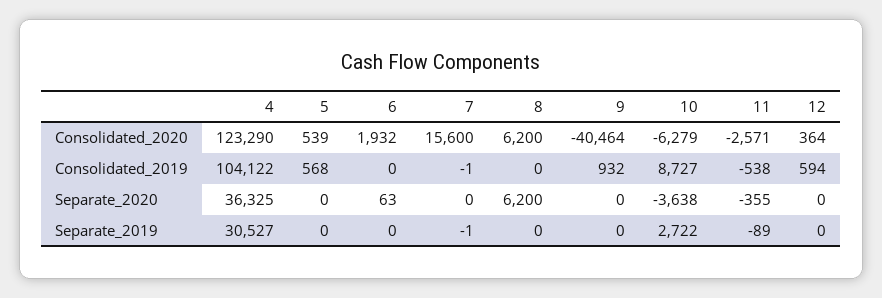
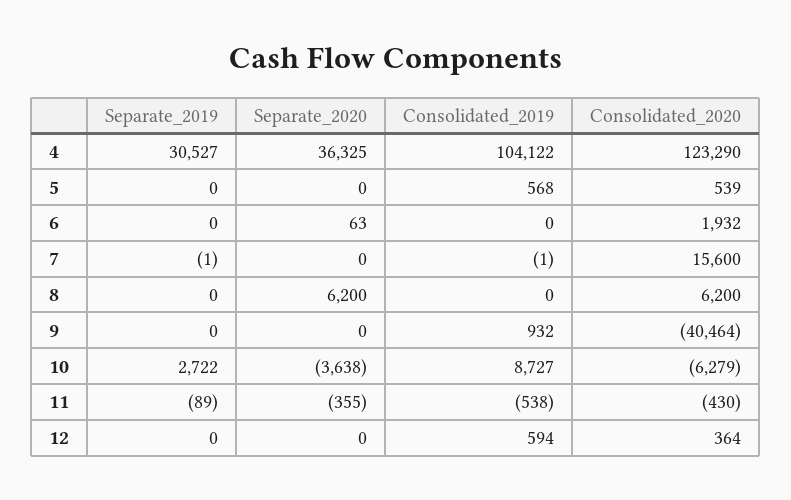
  {
    "4": {
      "Consolidated_2020": 123290,
      "Consolidated_2019": 104122,
      "Separate_2020": 36325,
      "Separate_2019": 30527
    },
    "5": {
      "Consolidated_2020": 539,
      "Consolidated_2019": 568,
      "Separate_2020": 0,
      "Separate_2019": 0
    },
    "6": {
      "Consolidated_2020": 1932,
      "Consolidated_2019": 0,
      "Separate_2020": 63,
      "Separate_2019": 0
    },
    "7": {
      "Consolidated_2020": 15600,
      "Consolidated_2019": -1,
      "Separate_2020": 0,
      "Separate_2019": -1
    },
    "8": {
      "Consolidated_2020": 6200,
      "Consolidated_2019": 0,
      "Separate_2020": 6200,
      "Separate_2019": 0
    },
    "9": {
      "Consolidated_2020": -40464,
      "Consolidated_2019": 932,
      "Separate_2020": 0,
      "Separate_2019": 0
    },
    "10": {
      "Consolidated_2020": -6279,
      "Consolidated_2019": 8727,
      "Separate_2020": -3638,
      "Separate_2019": 2722
    },
    "11": {
-     "Consolidated_2020": -2571,
+     "Consolidated_2020": -430,
      "Consolidated_2019": -538,
      "Separate_2020": -355,
      "Separate_2019": -89
    },
    "12": {
      "Consolidated_2020": 364,
      "Consolidated_2019": 594,
      "Separate_2020": 0,
      "Separate_2019": 0
    }
  }

